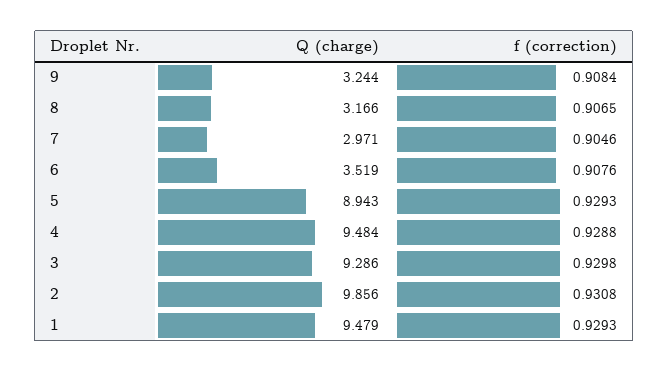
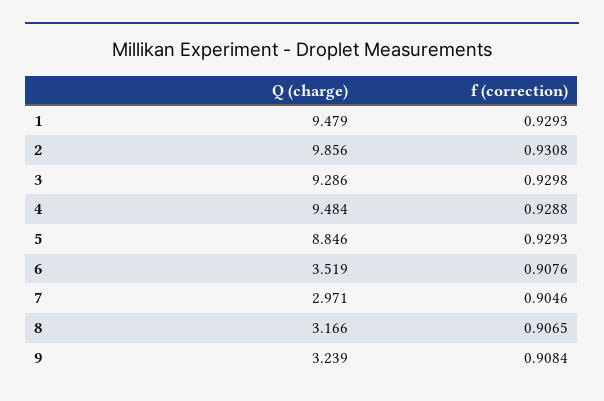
  {
    "Q (charge)": {
-     "9": 3.244,
+     "9": 3.239,
      "8": 3.166,
      "7": 2.971,
      "6": 3.519,
-     "5": 8.943,
+     "5": 8.846,
      "4": 9.484,
      "3": 9.286,
      "2": 9.856,
      "1": 9.479
    },
    "f (correction)": {
      "9": 0.9084,
      "8": 0.9065,
      "7": 0.9046,
      "6": 0.9076,
      "5": 0.9293,
      "4": 0.9288,
      "3": 0.9298,
      "2": 0.9308,
      "1": 0.9293
    }
  }

